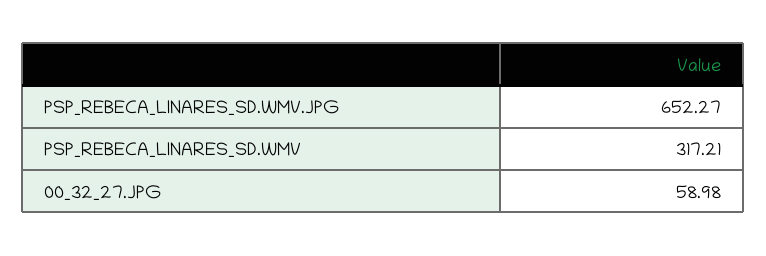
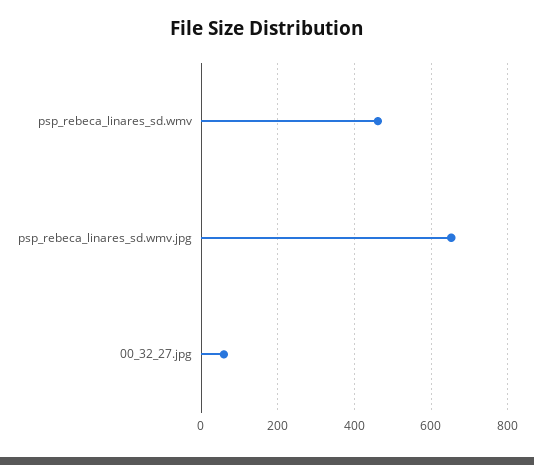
  {
    "PSP_REBECA_LINARES_SD.WMV.JPG": 652.27,
-   "PSP_REBECA_LINARES_SD.WMV": 317.21,
+   "PSP_REBECA_LINARES_SD.WMV": 460,
    "00_32_27.JPG": 58.98
  }

